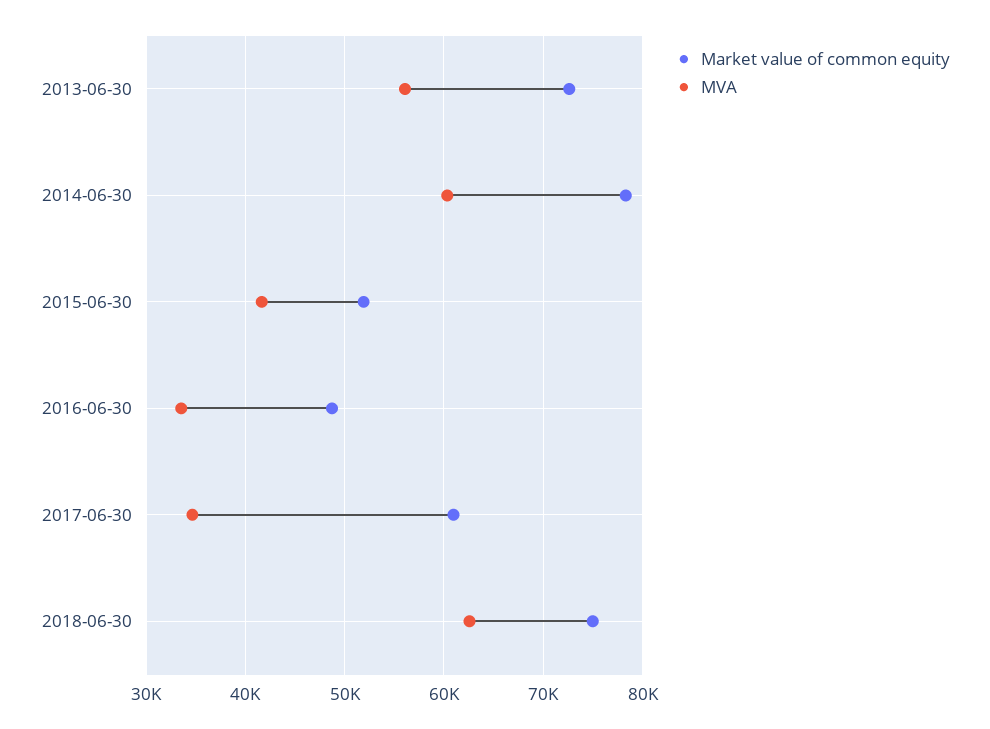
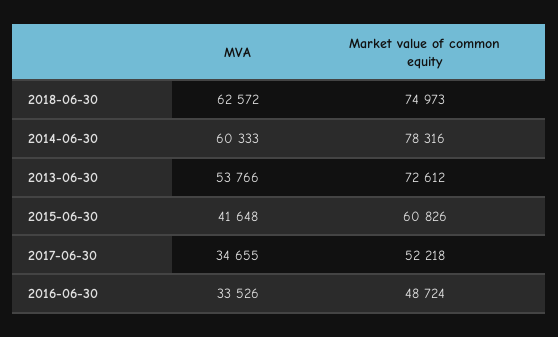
  {
    "Market value of common equity": {
      "2013-06-30": 72612,
      "2014-06-30": 78316,
-     "2015-06-30": 52000,
+     "2015-06-30": 60826,
      "2016-06-30": 48724,
-     "2017-06-30": 61000,
+     "2017-06-30": 52218,
      "2018-06-30": 74973
    },
    "MVA": {
-     "2013-06-30": 56000,
+     "2013-06-30": 53766,
      "2014-06-30": 60333,
      "2015-06-30": 41648,
      "2016-06-30": 33526,
      "2017-06-30": 34655,
      "2018-06-30": 62572
    }
  }

